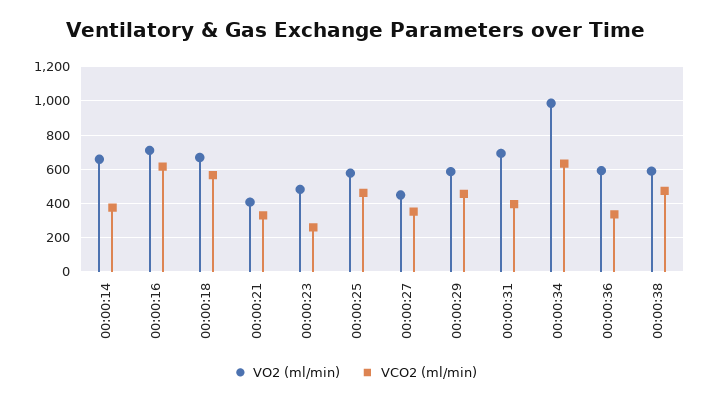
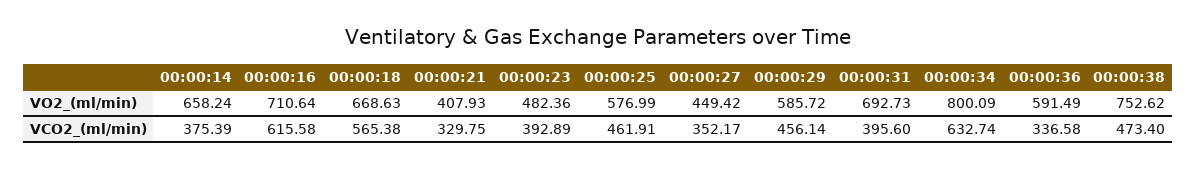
  {
    "VO2 (ml/min)": {
      "00:00:14": 658.24,
      "00:00:16": 710.64,
      "00:00:18": 668.63,
      "00:00:21": 407.93,
      "00:00:23": 482.36,
      "00:00:25": 576.99,
      "00:00:27": 449.42,
      "00:00:29": 585.72,
      "00:00:31": 692.73,
-     "00:00:34": 1000,
+     "00:00:34": 800.09,
      "00:00:36": 591.49,
-     "00:00:38": 600
+     "00:00:38": 752.62
    },
    "VCO2 (ml/min)": {
      "00:00:14": 375.39,
      "00:00:16": 615.58,
      "00:00:18": 565.38,
      "00:00:21": 329.75,
-     "00:00:23": 250,
+     "00:00:23": 392.89,
      "00:00:25": 461.91,
      "00:00:27": 352.17,
      "00:00:29": 456.14,
      "00:00:31": 395.6,
      "00:00:34": 632.74,
      "00:00:36": 336.58,
      "00:00:38": 473.4
    }
  }

